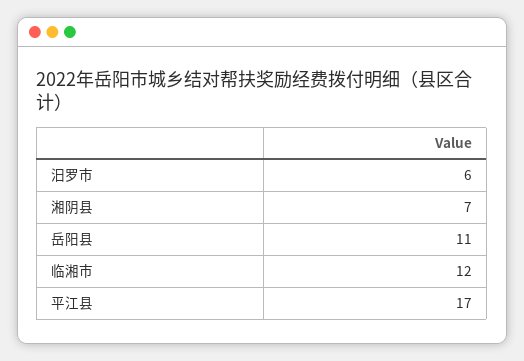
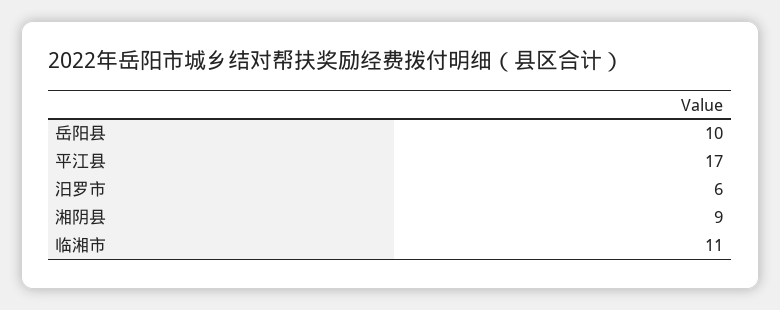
  {
    "汨罗市": 6,
-   "湘阴县": 7,
+   "湘阴县": 9,
-   "岳阳县": 11,
+   "岳阳县": 10,
-   "临湘市": 12,
+   "临湘市": 11,
    "平江县": 17
  }

